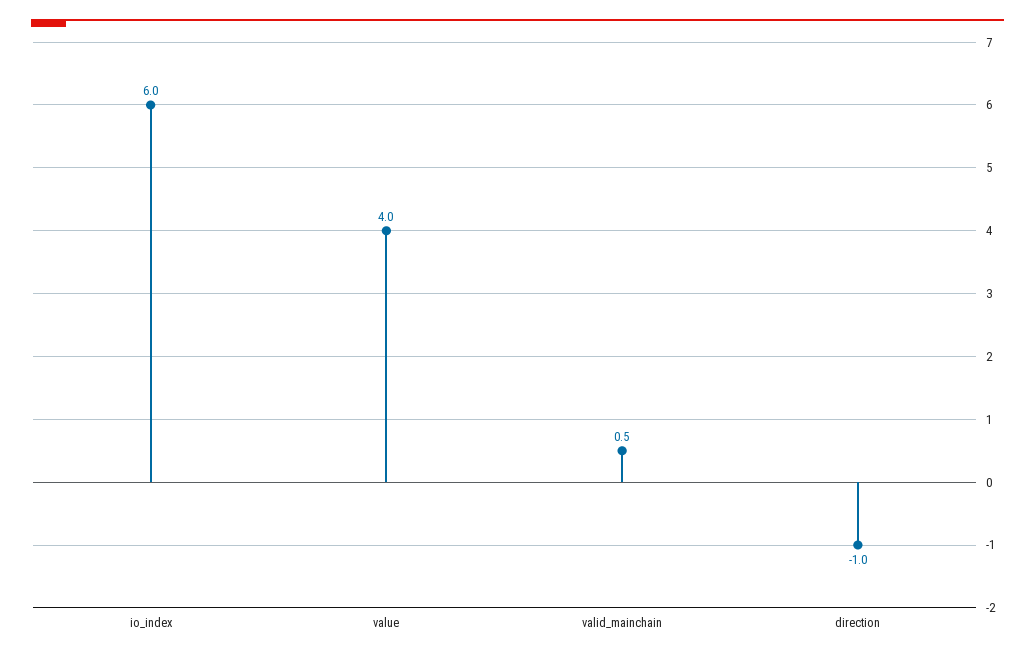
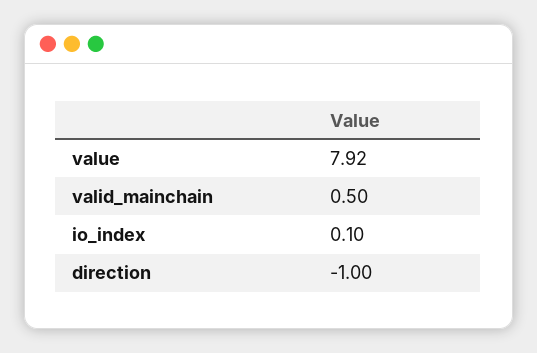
  {
-   "io_index": 6,
+   "io_index": 0.1,
-   "value": 4,
+   "value": 7.92,
    "valid_mainchain": 0.5,
    "direction": -1
  }

